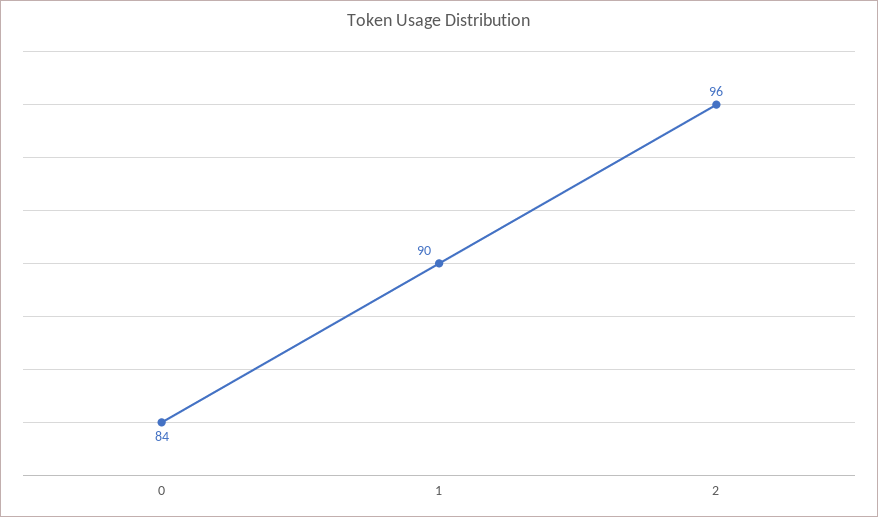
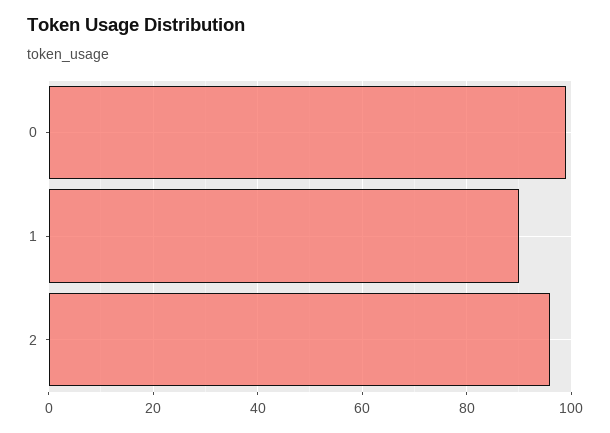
  {
-   "0": 84,
+   "0": 100,
    "1": 90,
    "2": 96
  }

